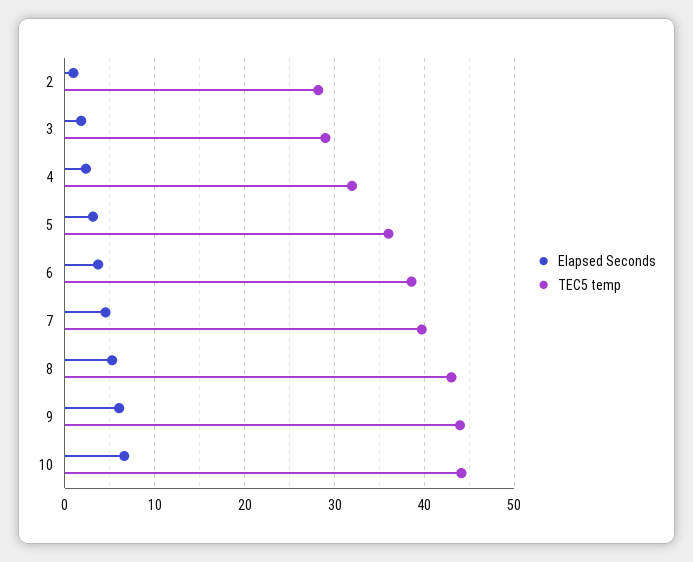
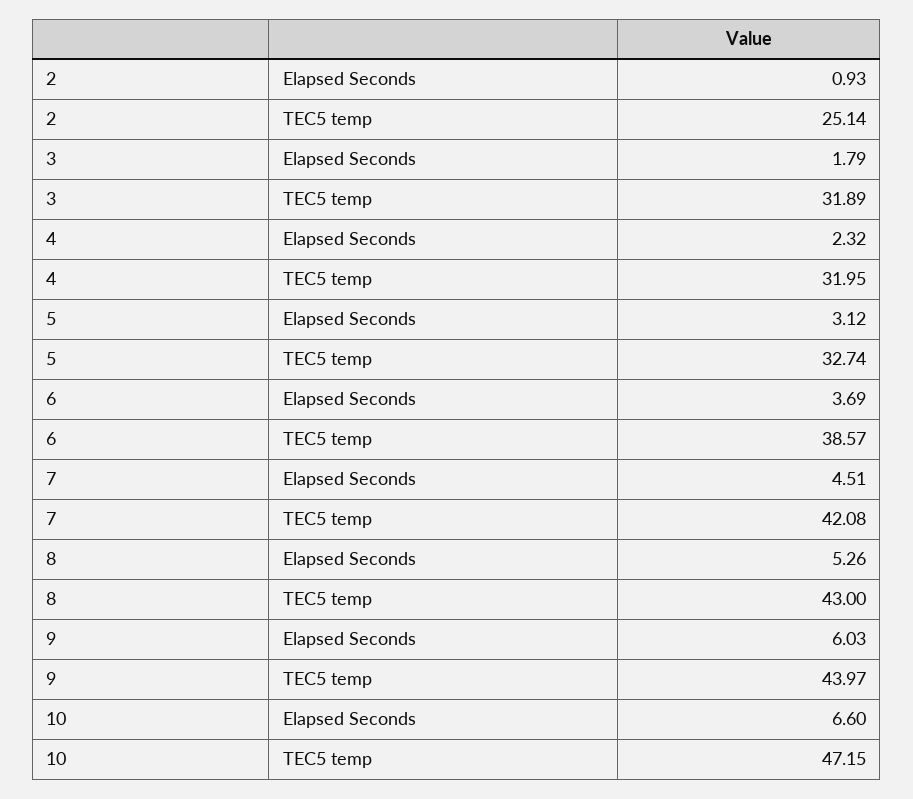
  {
    "Elapsed Seconds": {
      "2": 0.93,
      "3": 1.79,
      "4": 2.32,
      "5": 3.12,
      "6": 3.69,
      "7": 4.51,
      "8": 5.26,
      "9": 6.03,
      "10": 6.6
    },
    "TEC5 temp": {
-     "2": 28,
+     "2": 25.14,
-     "3": 29,
+     "3": 31.89,
      "4": 31.95,
-     "5": 36,
+     "5": 32.74,
      "6": 38.57,
-     "7": 40,
+     "7": 42.08,
      "8": 43,
      "9": 43.97,
-     "10": 44
+     "10": 47.15
    }
  }

